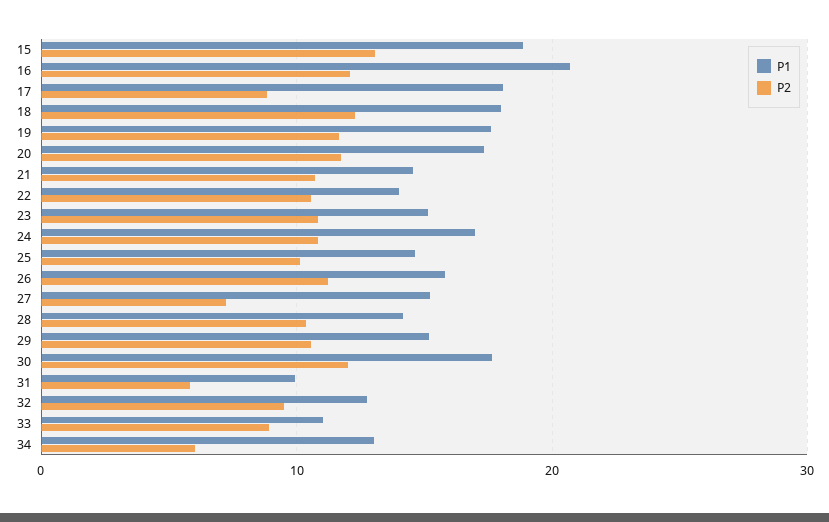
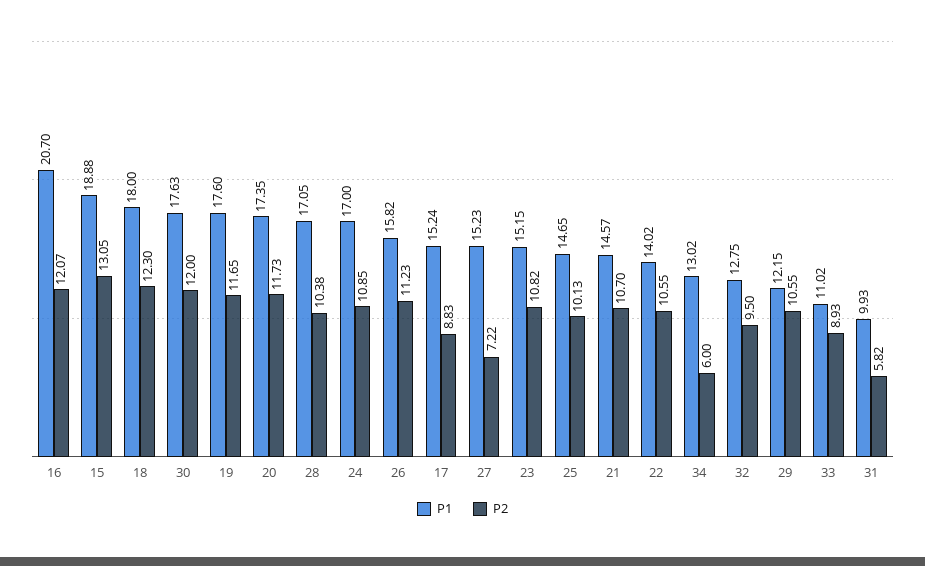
  {
    "P1": {
      "15": 18.88,
      "16": 20.7,
-     "17": 18,
+     "17": 15.24,
      "18": 18,
      "19": 17.6,
      "20": 17.35,
      "21": 14.57,
      "22": 14.02,
      "23": 15.15,
      "24": 17,
      "25": 14.65,
      "26": 15.82,
      "27": 15.23,
-     "28": 14,
+     "28": 17.05,
-     "29": 15,
+     "29": 12.15,
      "30": 17.63,
      "31": 9.93,
      "32": 12.75,
      "33": 11.02,
      "34": 13.02
    },
    "P2": {
      "15": 13.05,
      "16": 12.07,
      "17": 8.83,
      "18": 12.3,
      "19": 11.65,
      "20": 11.73,
      "21": 10.7,
      "22": 10.55,
      "23": 10.82,
      "24": 10.85,
      "25": 10.13,
      "26": 11.23,
      "27": 7.22,
      "28": 10.38,
      "29": 10.55,
      "30": 12,
      "31": 5.82,
      "32": 9.5,
      "33": 8.93,
      "34": 6
    }
  }

